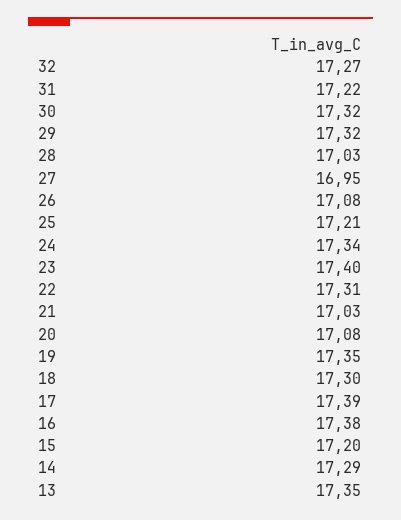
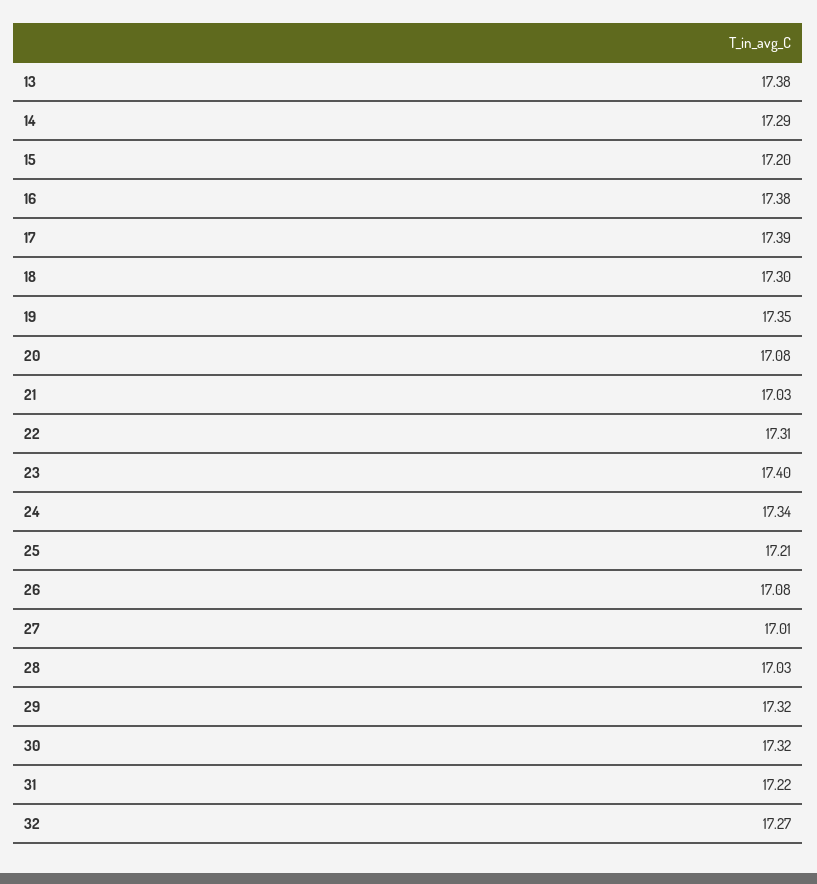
  {
    "32": 17.27,
    "31": 17.22,
    "30": 17.32,
    "29": 17.32,
    "28": 17.03,
-   "27": 16.95,
+   "27": 17.01,
    "26": 17.08,
    "25": 17.21,
    "24": 17.34,
    "23": 17.4,
    "22": 17.31,
    "21": 17.03,
    "20": 17.08,
    "19": 17.35,
    "18": 17.3,
    "17": 17.39,
    "16": 17.38,
    "15": 17.2,
    "14": 17.29,
-   "13": 17.35
+   "13": 17.38
  }

